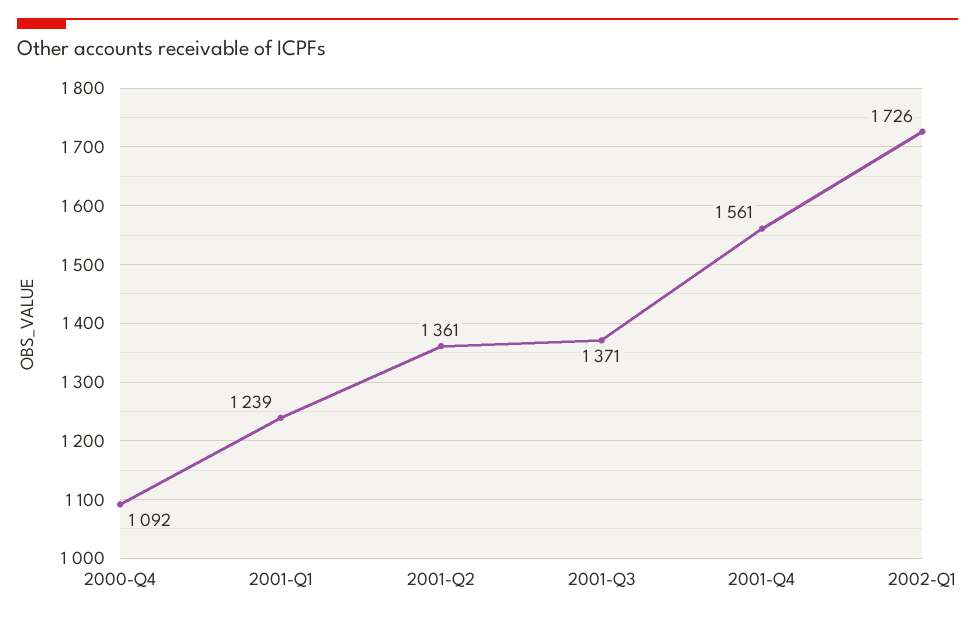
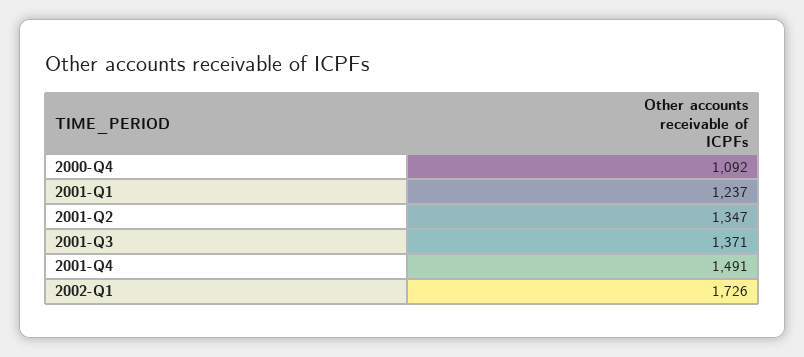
  {
    "2000-Q4": 1092,
-   "2001-Q1": 1239,
+   "2001-Q1": 1237,
-   "2001-Q2": 1361,
+   "2001-Q2": 1347,
    "2001-Q3": 1371,
-   "2001-Q4": 1561,
+   "2001-Q4": 1491,
    "2002-Q1": 1726
  }

